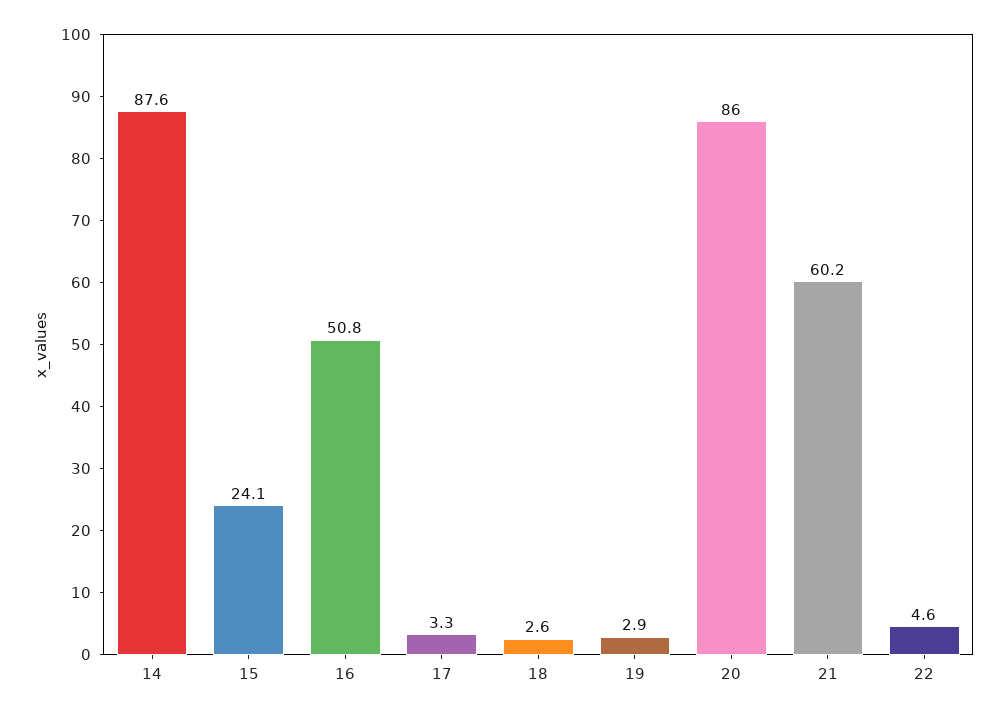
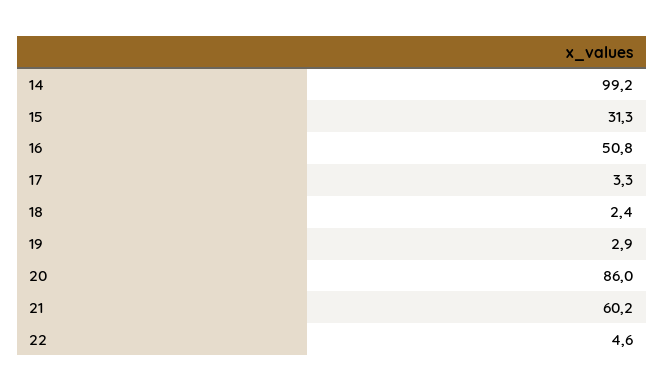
  {
-   "14": 87.6,
+   "14": 99.2,
-   "15": 24.1,
+   "15": 31.3,
    "16": 50.8,
    "17": 3.3,
-   "18": 2.6,
+   "18": 2.4,
    "19": 2.9,
    "20": 86,
    "21": 60.2,
    "22": 4.6
  }

